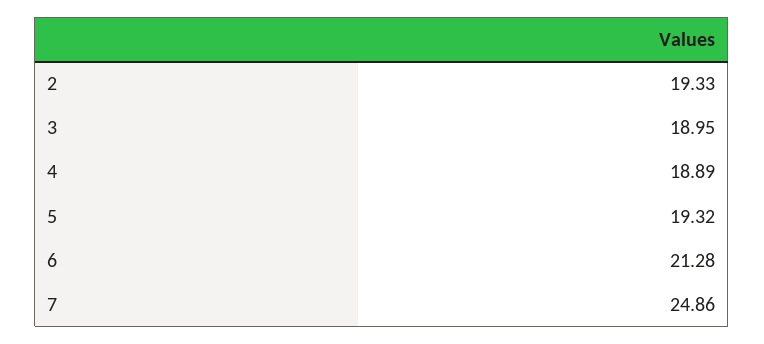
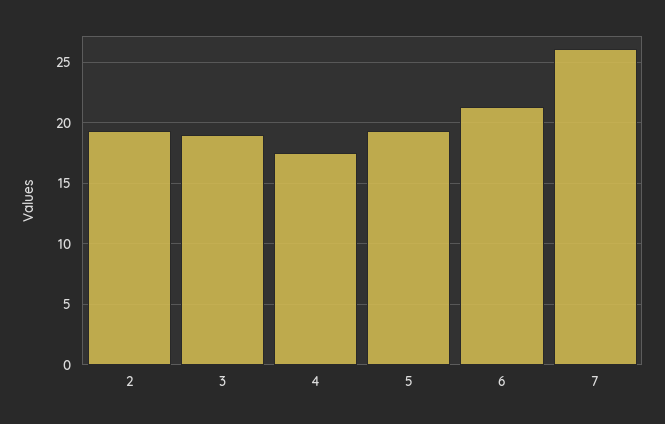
  {
    "2": 19.33,
    "3": 18.95,
-   "4": 18.89,
+   "4": 17.5,
    "5": 19.32,
    "6": 21.28,
-   "7": 24.86
+   "7": 26
  }

